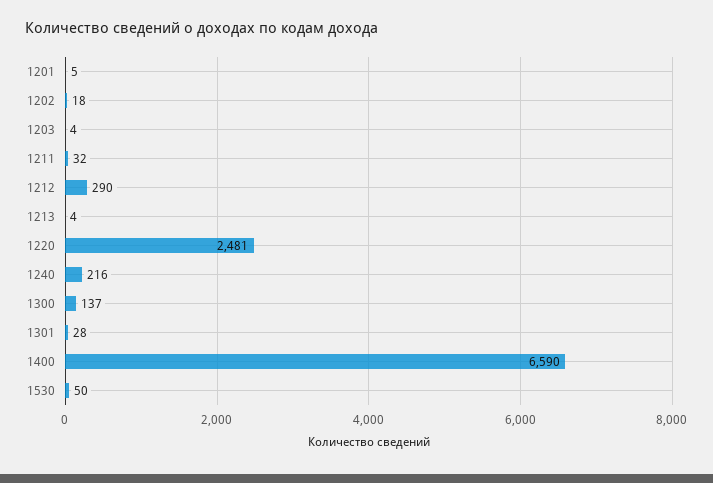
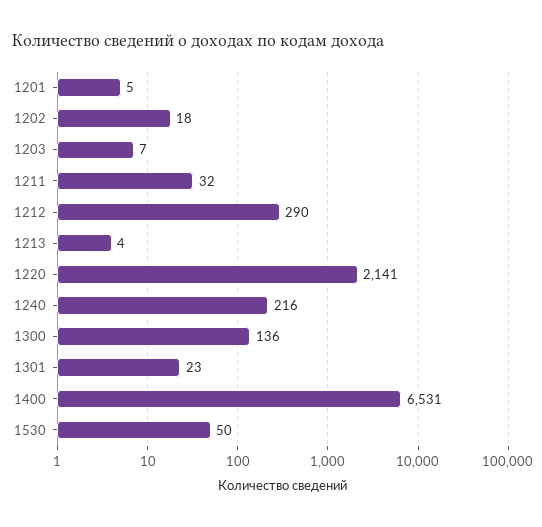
  {
    "1201": 5,
    "1202": 18,
-   "1203": 4,
+   "1203": 7,
    "1211": 32,
    "1212": 290,
    "1213": 4,
-   "1220": 2481,
+   "1220": 2141,
    "1240": 216,
-   "1300": 137,
+   "1300": 136,
-   "1301": 28,
+   "1301": 23,
-   "1400": 6590,
+   "1400": 6531,
    "1530": 50
  }

